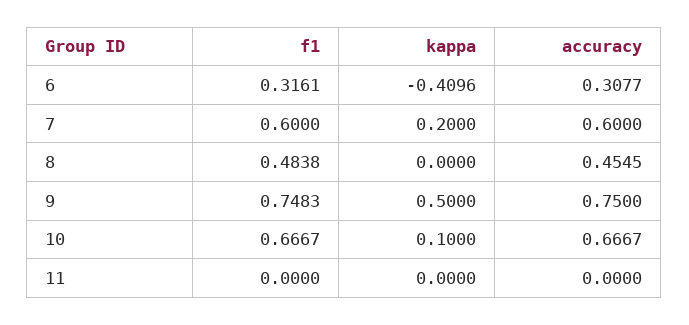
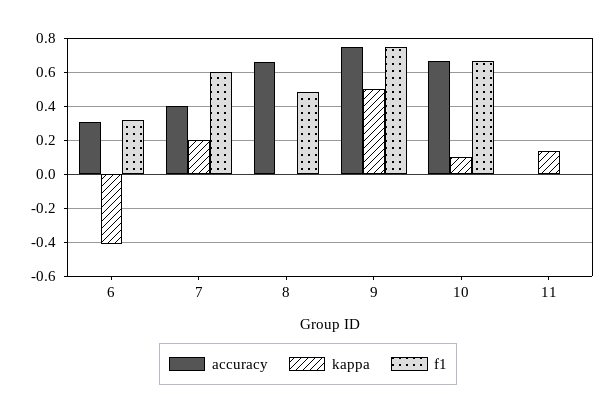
  {
    "f1": {
      "6": 0.3161,
      "7": 0.6,
      "8": 0.4838,
      "9": 0.7483,
      "10": 0.6667,
      "11": 0
    },
    "kappa": {
      "6": -0.4096,
      "7": 0.2,
      "8": 0,
      "9": 0.5,
      "10": 0.1,
-     "11": 0
+     "11": 0.15
    },
    "accuracy": {
      "6": 0.3077,
-     "7": 0.6,
+     "7": 0.4,
-     "8": 0.4545,
+     "8": 0.65,
      "9": 0.75,
      "10": 0.6667,
      "11": 0
    }
  }

